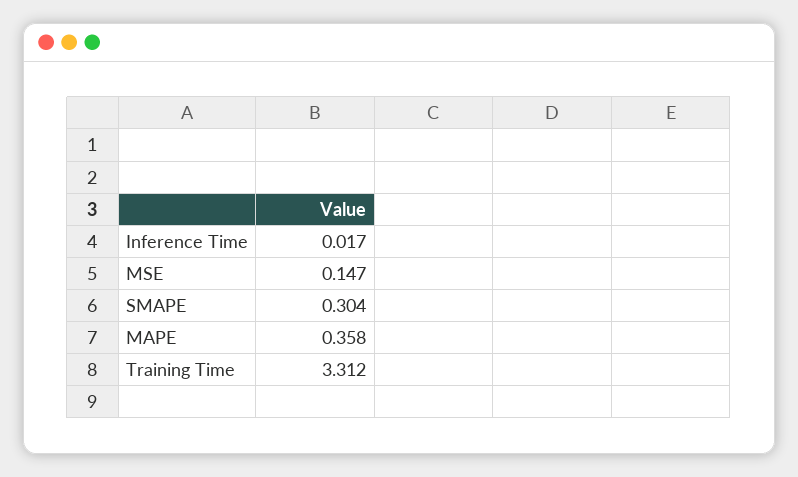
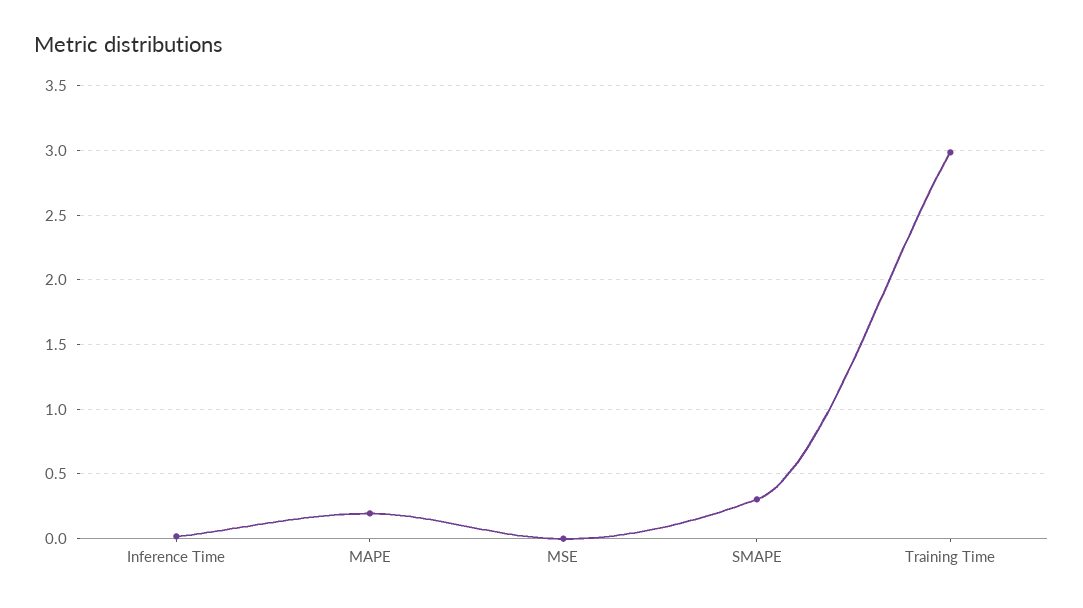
  {
    "Inference Time": 0.017,
-   "MSE": 0.147,
+   "MSE": 0,
    "SMAPE": 0.304,
-   "MAPE": 0.358,
+   "MAPE": 0.2,
-   "Training Time": 3.312
+   "Training Time": 3
  }

